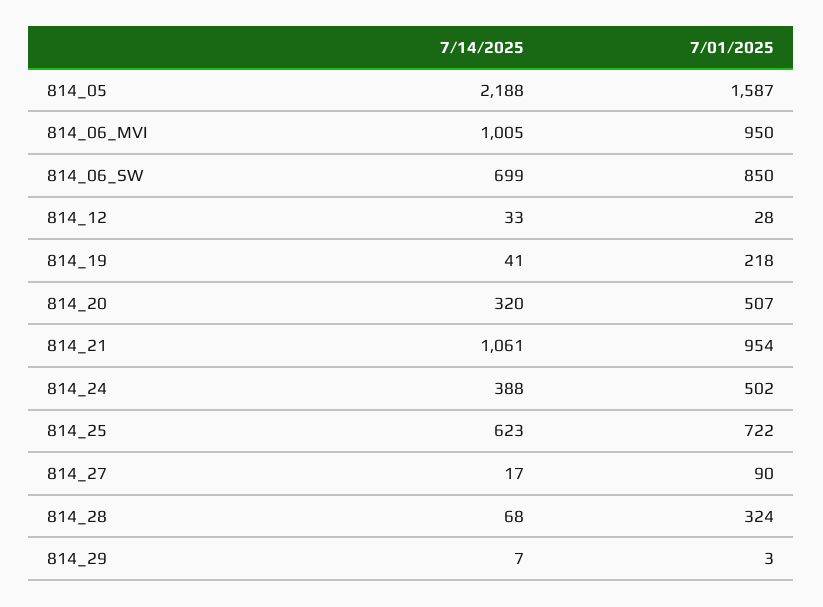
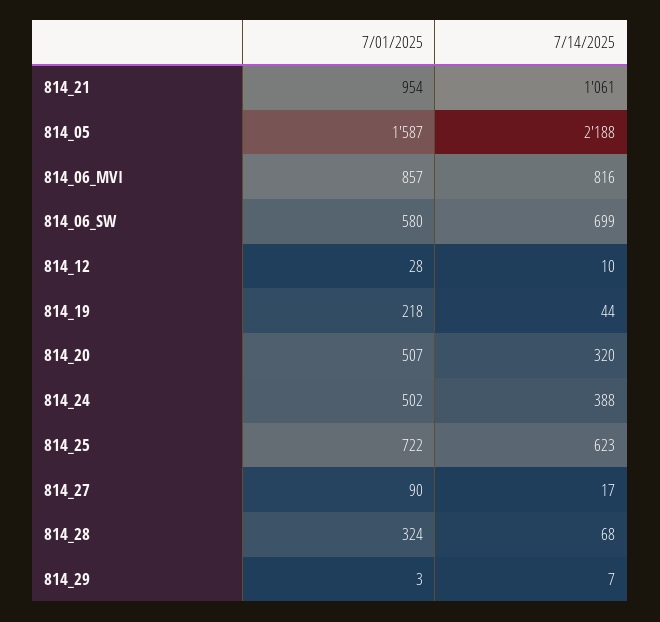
  {
    "7/14/2025": {
      "814_05": 2188,
-     "814_06_MVI": 1005,
+     "814_06_MVI": 816,
      "814_06_SW": 699,
-     "814_12": 33,
+     "814_12": 10,
-     "814_19": 41,
+     "814_19": 44,
      "814_20": 320,
      "814_21": 1061,
      "814_24": 388,
      "814_25": 623,
      "814_27": 17,
      "814_28": 68,
      "814_29": 7
    },
    "7/01/2025": {
      "814_05": 1587,
-     "814_06_MVI": 950,
+     "814_06_MVI": 857,
-     "814_06_SW": 850,
+     "814_06_SW": 580,
      "814_12": 28,
      "814_19": 218,
      "814_20": 507,
      "814_21": 954,
      "814_24": 502,
      "814_25": 722,
      "814_27": 90,
      "814_28": 324,
      "814_29": 3
    }
  }

